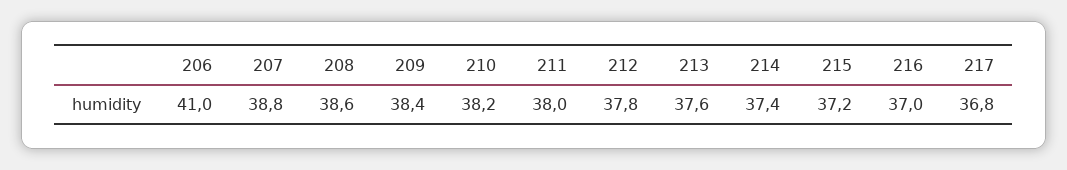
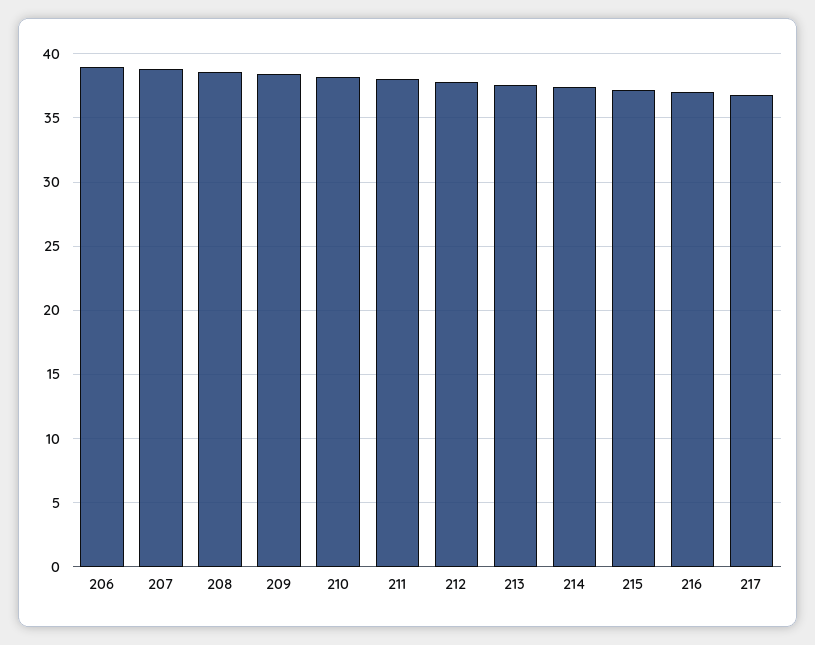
  {
-   "206": 41,
+   "206": 39,
    "207": 38.8,
    "208": 38.6,
    "209": 38.4,
    "210": 38.2,
    "211": 38,
    "212": 37.8,
    "213": 37.6,
    "214": 37.4,
    "215": 37.2,
    "216": 37,
    "217": 36.8
  }

